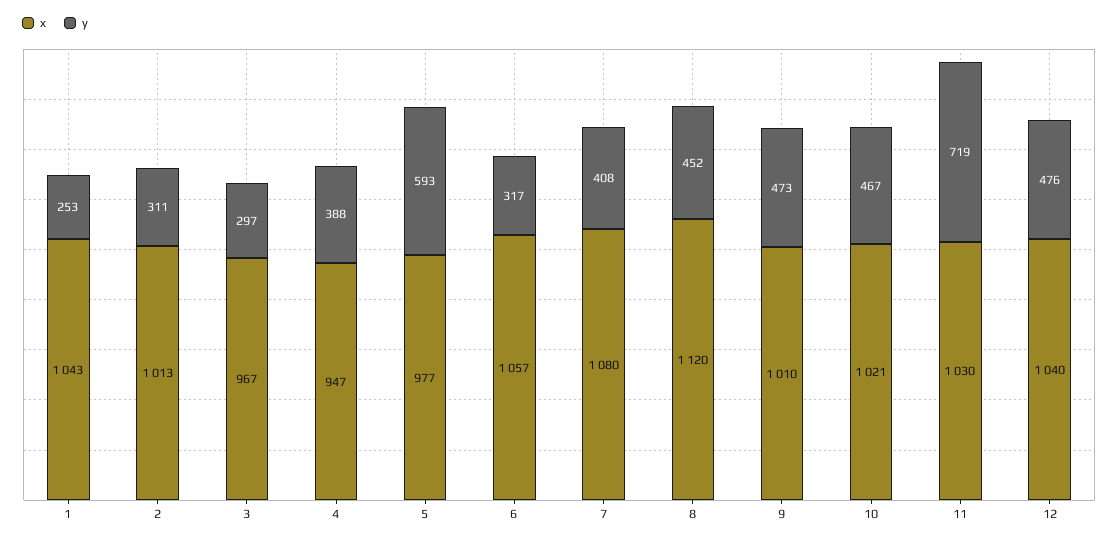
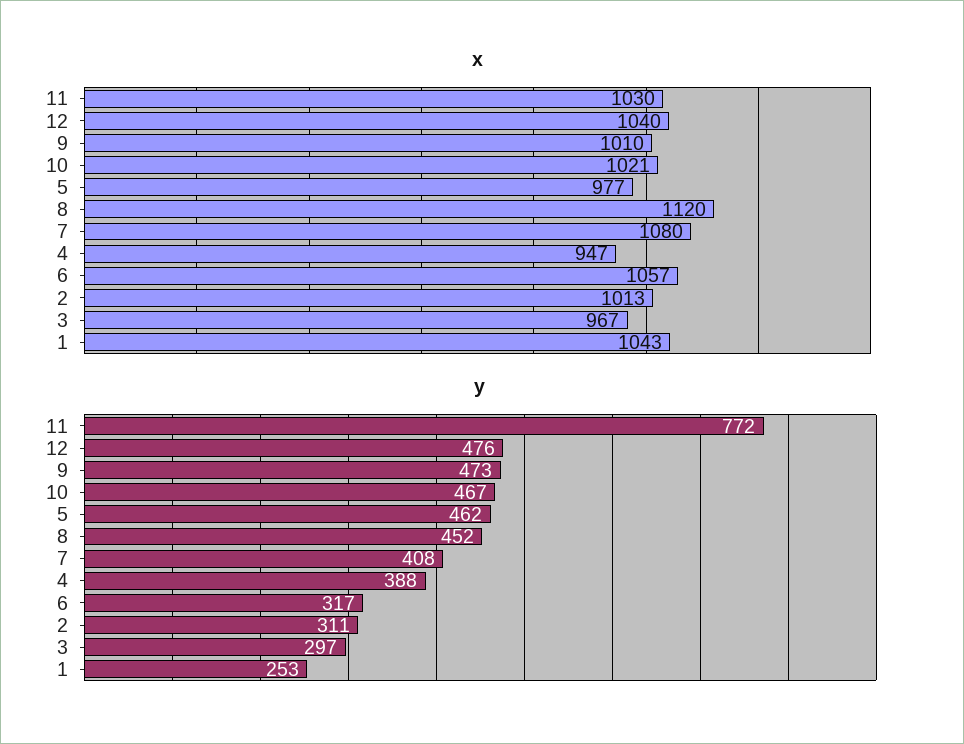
  {
    "x": {
      "1": 1043,
      "2": 1013,
      "3": 967,
      "4": 947,
      "5": 977,
      "6": 1057,
      "7": 1080,
      "8": 1120,
      "9": 1010,
      "10": 1021,
      "11": 1030,
      "12": 1040
    },
    "y": {
      "1": 253,
      "2": 311,
      "3": 297,
      "4": 388,
-     "5": 593,
+     "5": 462,
      "6": 317,
      "7": 408,
      "8": 452,
      "9": 473,
      "10": 467,
-     "11": 719,
+     "11": 772,
      "12": 476
    }
  }

